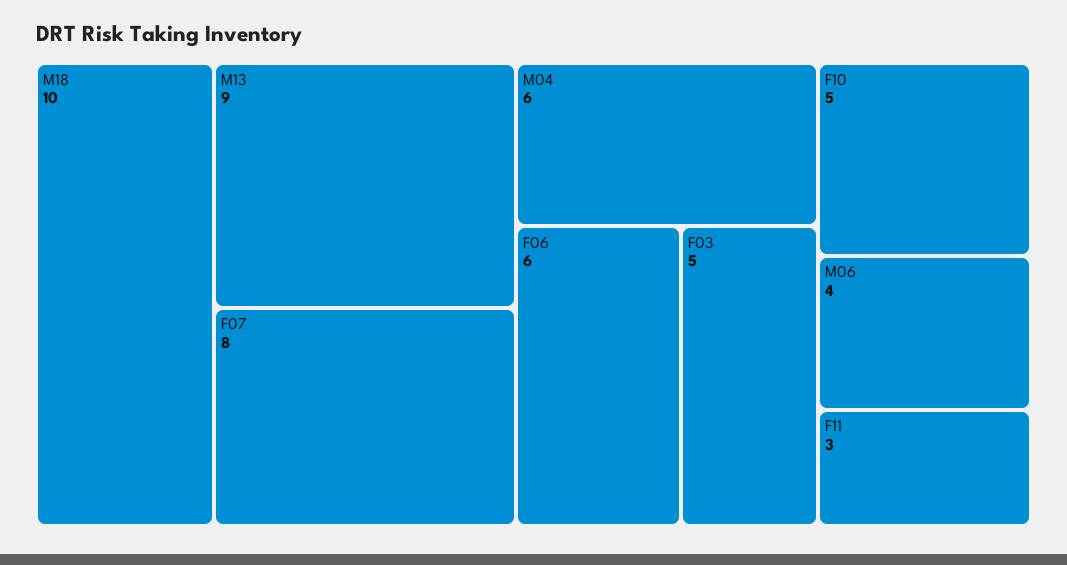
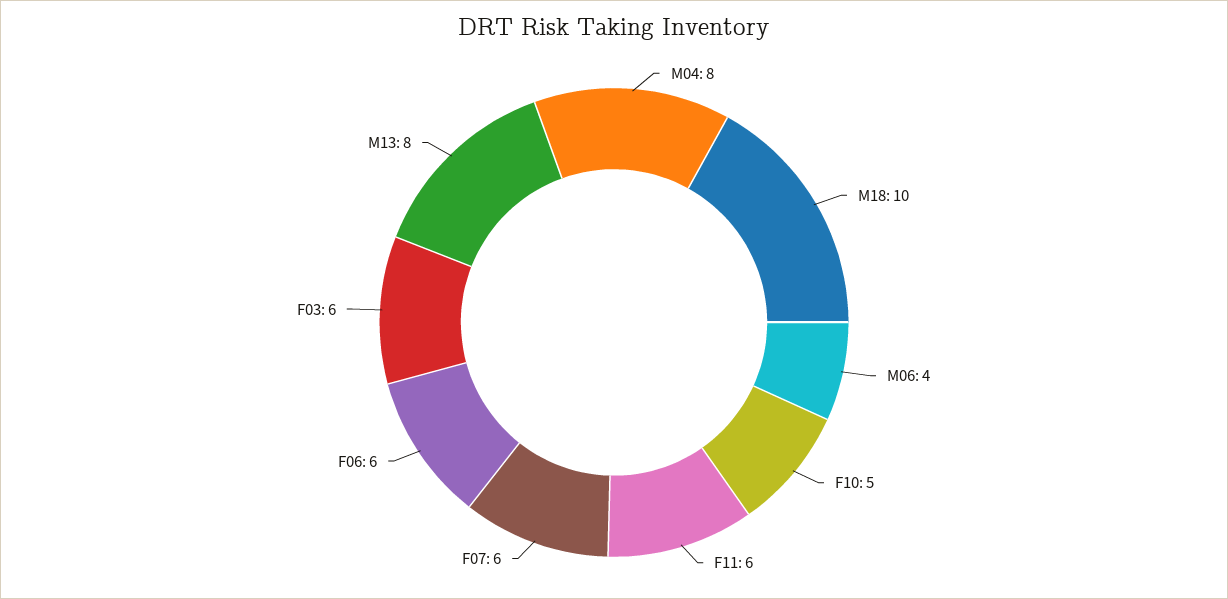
  {
    "M18": 10,
-   "M13": 9,
+   "M13": 8,
-   "F07": 8,
+   "F07": 6,
-   "M04": 6,
+   "M04": 8,
    "F06": 6,
-   "F03": 5,
+   "F03": 6,
    "F10": 5,
    "M06": 4,
-   "F11": 3
+   "F11": 6
  }

